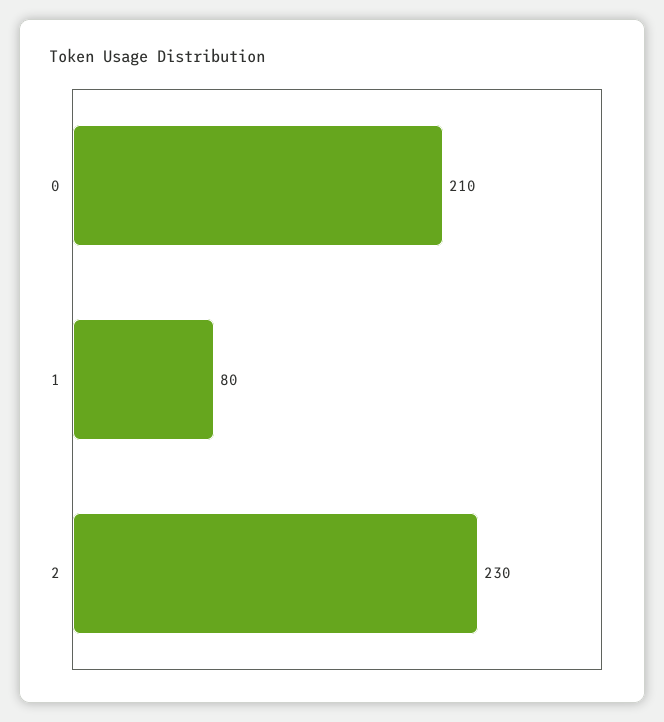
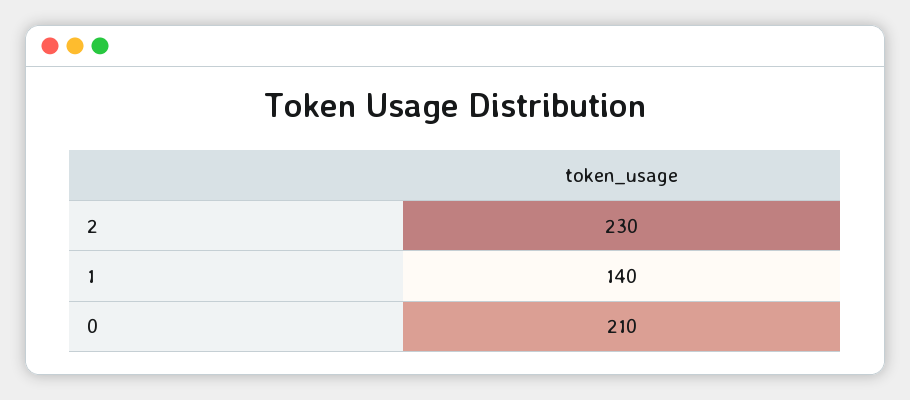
  {
    "0": 210,
-   "1": 80,
+   "1": 140,
    "2": 230
  }

